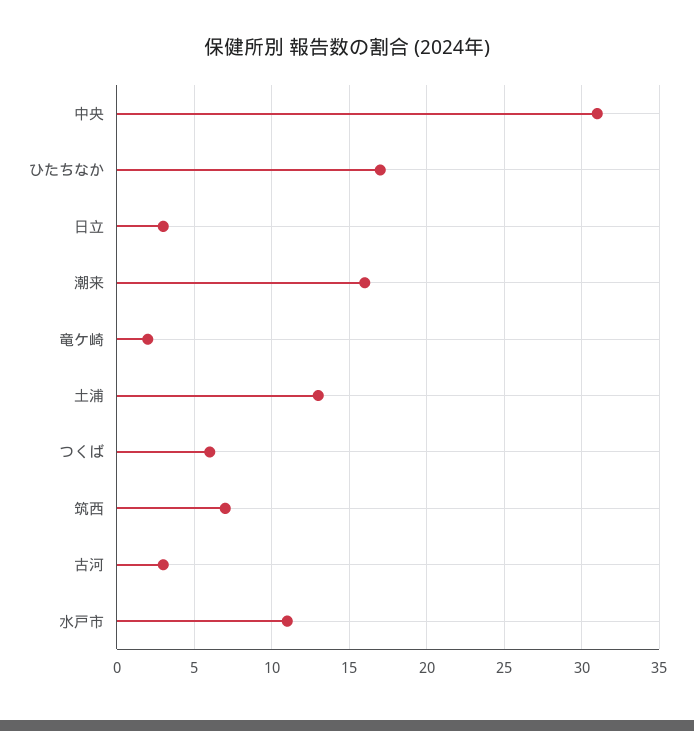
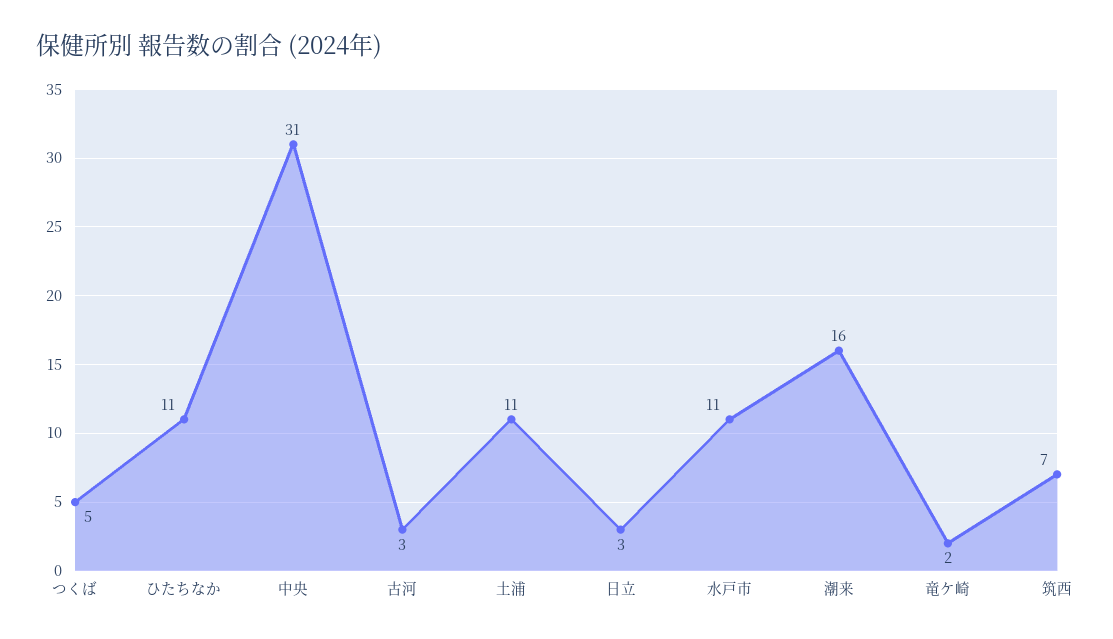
  {
    "中央": 31,
-   "ひたちなか": 17,
+   "ひたちなか": 11,
    "日立": 3,
    "潮来": 16,
    "竜ケ崎": 2,
-   "土浦": 13,
+   "土浦": 11,
-   "つくば": 6,
+   "つくば": 5,
    "筑西": 7,
    "古河": 3,
    "水戸市": 11
  }

